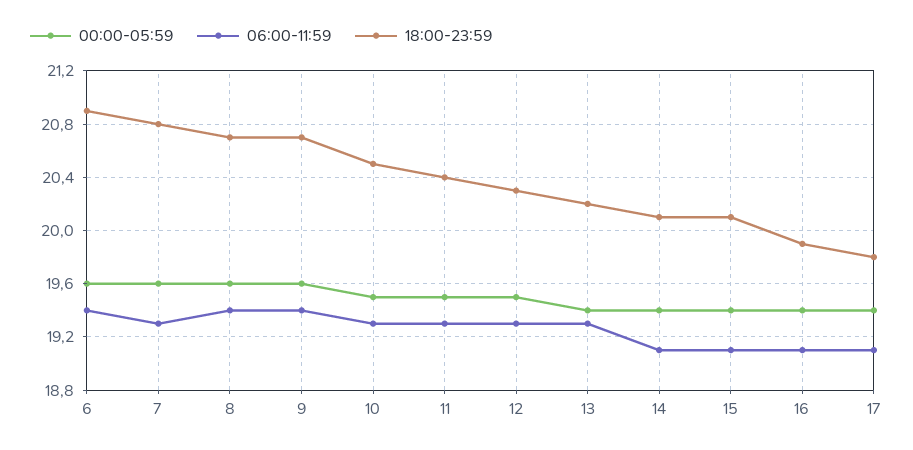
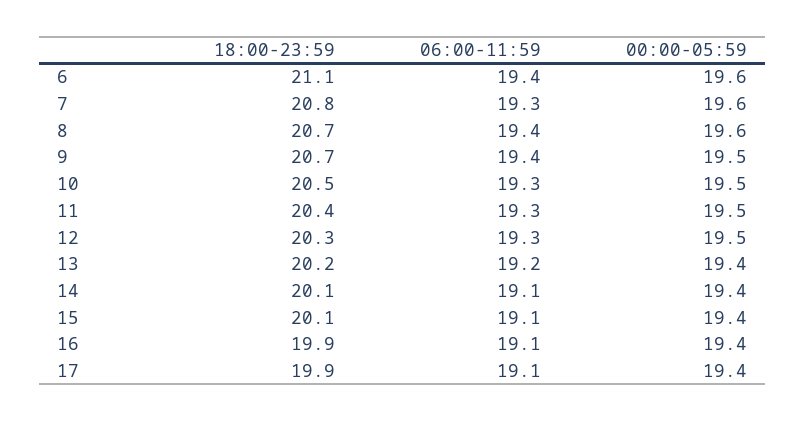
  {
    "00:00-05:59": {
      "6": 19.6,
      "7": 19.6,
      "8": 19.6,
-     "9": 19.6,
+     "9": 19.5,
      "10": 19.5,
      "11": 19.5,
      "12": 19.5,
      "13": 19.4,
      "14": 19.4,
      "15": 19.4,
      "16": 19.4,
      "17": 19.4
    },
    "06:00-11:59": {
      "6": 19.4,
      "7": 19.3,
      "8": 19.4,
      "9": 19.4,
      "10": 19.3,
      "11": 19.3,
      "12": 19.3,
-     "13": 19.3,
+     "13": 19.2,
      "14": 19.1,
      "15": 19.1,
      "16": 19.1,
      "17": 19.1
    },
    "18:00-23:59": {
-     "6": 20.9,
+     "6": 21.1,
      "7": 20.8,
      "8": 20.7,
      "9": 20.7,
      "10": 20.5,
      "11": 20.4,
      "12": 20.3,
      "13": 20.2,
      "14": 20.1,
      "15": 20.1,
      "16": 19.9,
-     "17": 19.8
+     "17": 19.9
    }
  }

